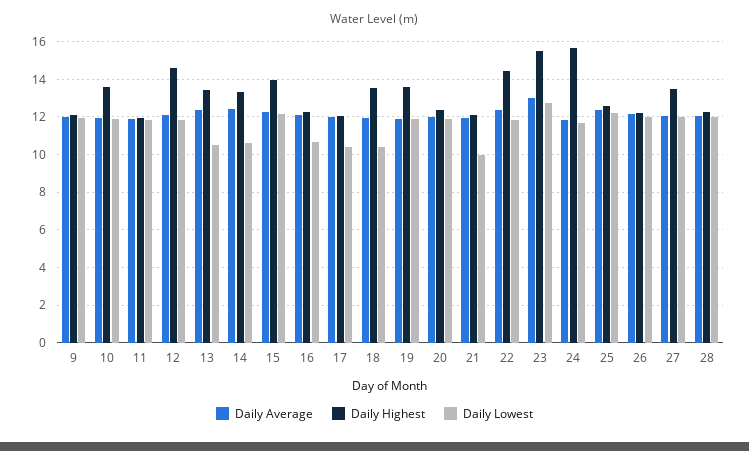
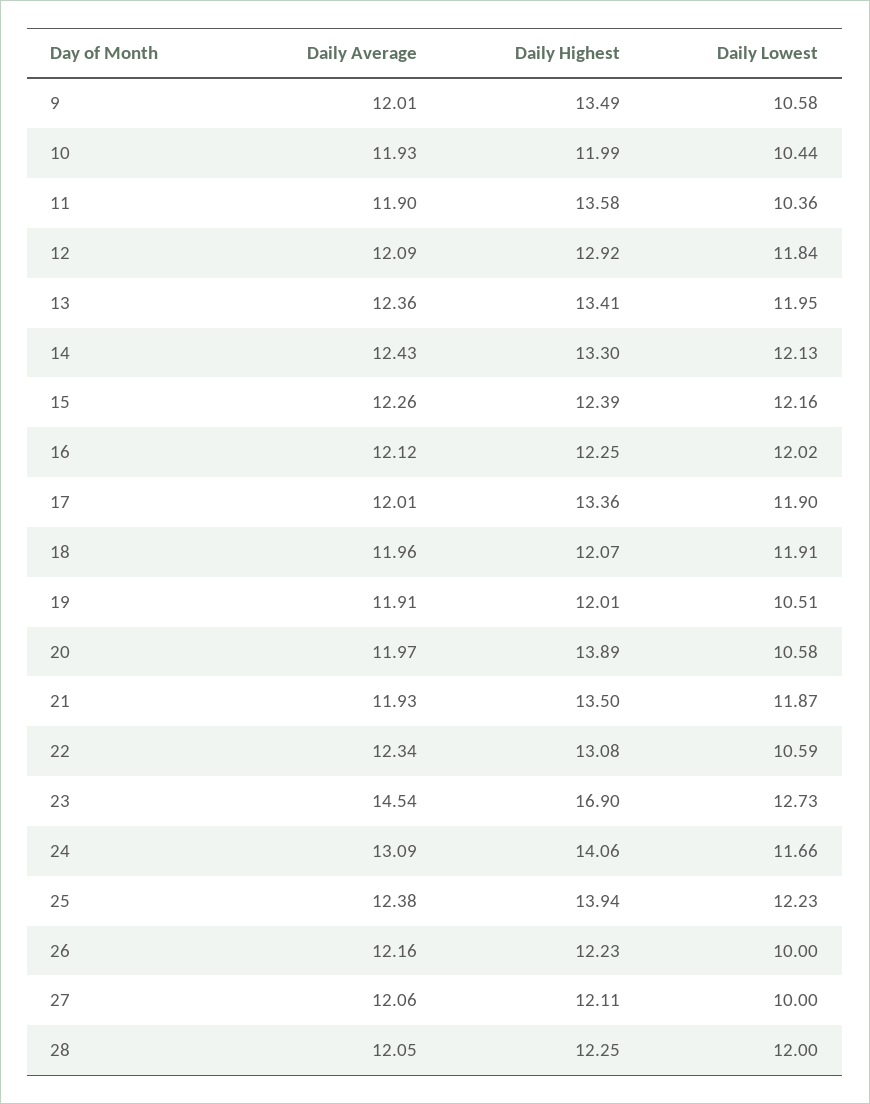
  {
    "Daily Average": {
      "9": 12.01,
      "10": 11.93,
      "11": 11.9,
      "12": 12.09,
      "13": 12.36,
      "14": 12.43,
      "15": 12.26,
      "16": 12.12,
      "17": 12.01,
      "18": 11.96,
      "19": 11.91,
      "20": 11.97,
      "21": 11.93,
      "22": 12.34,
-     "23": 13,
+     "23": 14.54,
-     "24": 12,
+     "24": 13.09,
      "25": 12.38,
      "26": 12.16,
      "27": 12.06,
      "28": 12.05
    },
    "Daily Highest": {
-     "9": 12,
+     "9": 13.49,
-     "10": 13.5,
+     "10": 11.99,
-     "11": 12,
+     "11": 13.58,
-     "12": 14.5,
+     "12": 12.92,
      "13": 13.41,
      "14": 13.3,
-     "15": 14,
+     "15": 12.39,
      "16": 12.25,
-     "17": 12,
+     "17": 13.36,
-     "18": 13.5,
+     "18": 12.07,
-     "19": 13.5,
+     "19": 12.01,
-     "20": 12.5,
+     "20": 13.89,
-     "21": 12,
+     "21": 13.5,
-     "22": 14.5,
+     "22": 13.08,
-     "23": 15.5,
+     "23": 16.9,
-     "24": 15.5,
+     "24": 14.06,
-     "25": 12.5,
+     "25": 13.94,
      "26": 12.23,
-     "27": 13.5,
+     "27": 12.11,
      "28": 12.25
    },
    "Daily Lowest": {
-     "9": 12,
+     "9": 10.58,
-     "10": 12,
+     "10": 10.44,
-     "11": 12,
+     "11": 10.36,
      "12": 11.84,
-     "13": 10.5,
+     "13": 11.95,
-     "14": 10.5,
+     "14": 12.13,
      "15": 12.16,
-     "16": 10.5,
+     "16": 12.02,
-     "17": 10.5,
+     "17": 11.9,
-     "18": 10.5,
+     "18": 11.91,
-     "19": 12,
+     "19": 10.51,
-     "20": 12,
+     "20": 10.58,
-     "21": 10,
+     "21": 11.87,
-     "22": 12,
+     "22": 10.59,
      "23": 12.73,
      "24": 11.66,
      "25": 12.23,
-     "26": 12,
+     "26": 10,
-     "27": 12,
+     "27": 10,
      "28": 12
    }
  }

